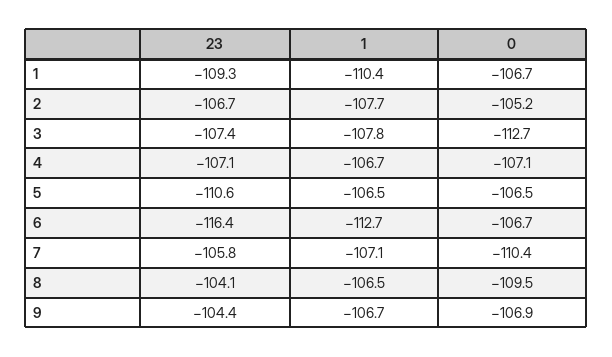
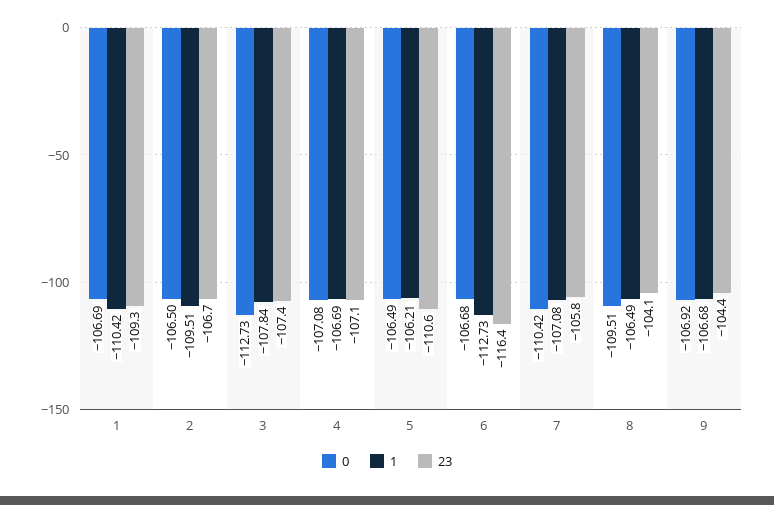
  {
    "23": {
      "1": -109.3,
      "2": -106.7,
      "3": -107.4,
      "4": -107.1,
      "5": -110.6,
      "6": -116.4,
      "7": -105.8,
      "8": -104.1,
      "9": -104.4
    },
    "1": {
      "1": -110.42,
-     "2": -107.7,
+     "2": -109.51,
      "3": -107.84,
      "4": -106.69,
-     "5": -106.5,
+     "5": -106.21,
      "6": -112.73,
      "7": -107.08,
      "8": -106.49,
      "9": -106.68
    },
    "0": {
      "1": -106.69,
-     "2": -105.2,
+     "2": -106.5,
      "3": -112.73,
      "4": -107.08,
      "5": -106.49,
      "6": -106.68,
      "7": -110.42,
      "8": -109.51,
      "9": -106.92
    }
  }

